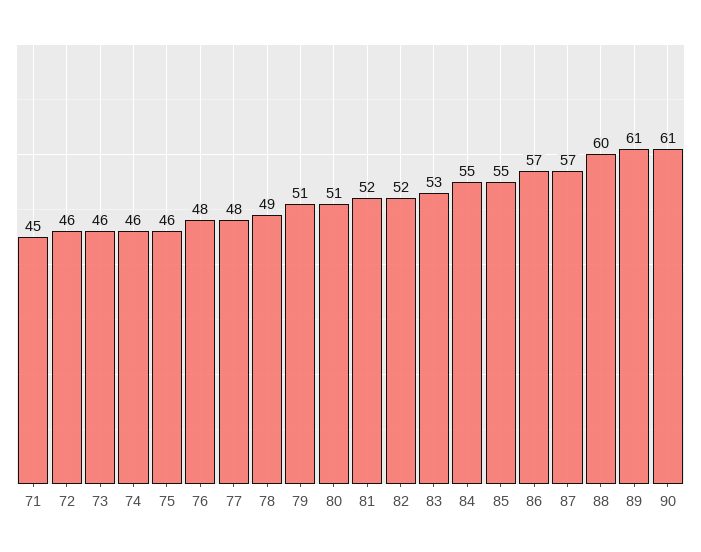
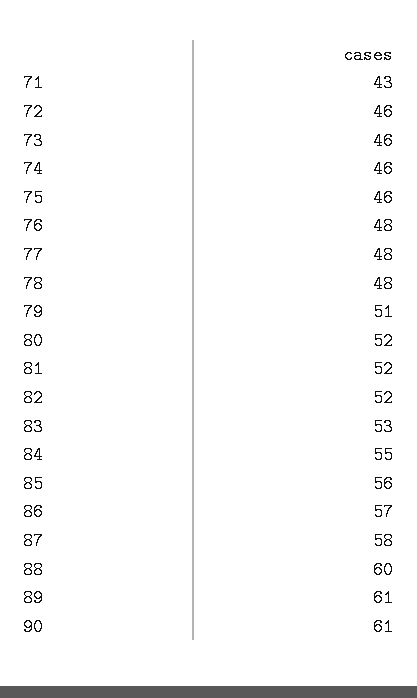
  {
-   "71": 45,
+   "71": 43,
    "72": 46,
    "73": 46,
    "74": 46,
    "75": 46,
    "76": 48,
    "77": 48,
-   "78": 49,
+   "78": 48,
    "79": 51,
-   "80": 51,
+   "80": 52,
    "81": 52,
    "82": 52,
    "83": 53,
    "84": 55,
-   "85": 55,
+   "85": 56,
    "86": 57,
-   "87": 57,
+   "87": 58,
    "88": 60,
    "89": 61,
    "90": 61
  }

